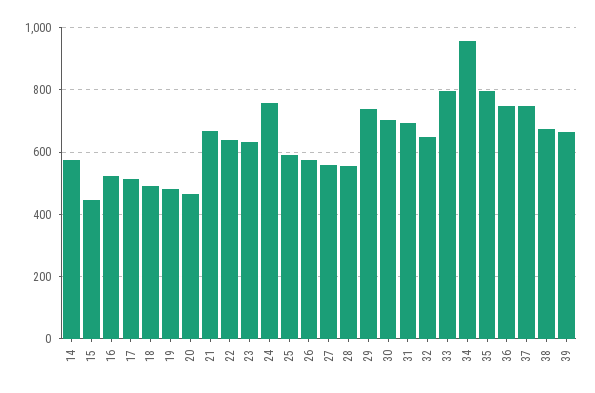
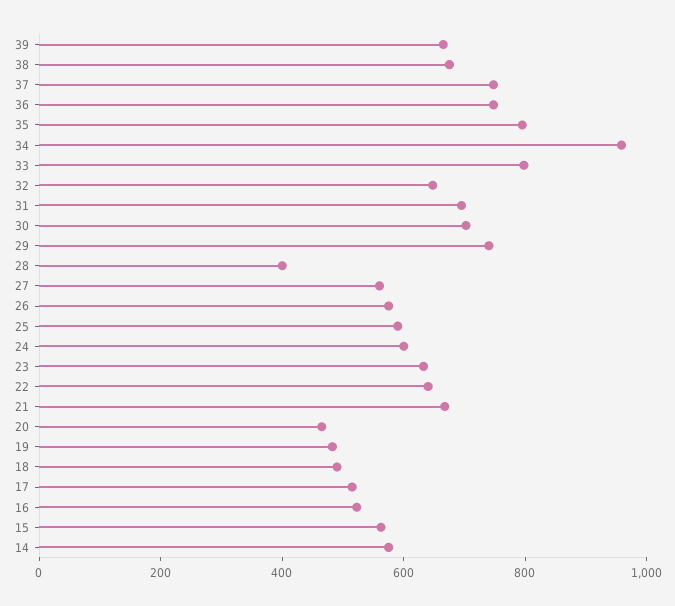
  {
    "14": 580,
-   "15": 440,
+   "15": 550,
    "16": 520,
    "17": 520,
    "18": 500,
    "19": 480,
    "20": 460,
    "21": 660,
    "22": 640,
    "23": 640,
-   "24": 760,
+   "24": 600,
    "25": 600,
    "26": 580,
    "27": 560,
-   "28": 560,
+   "28": 400,
    "29": 740,
    "30": 700,
    "31": 700,
    "32": 640,
    "33": 800,
    "34": 960,
    "35": 800,
    "36": 740,
    "37": 740,
    "38": 680,
    "39": 660
  }

